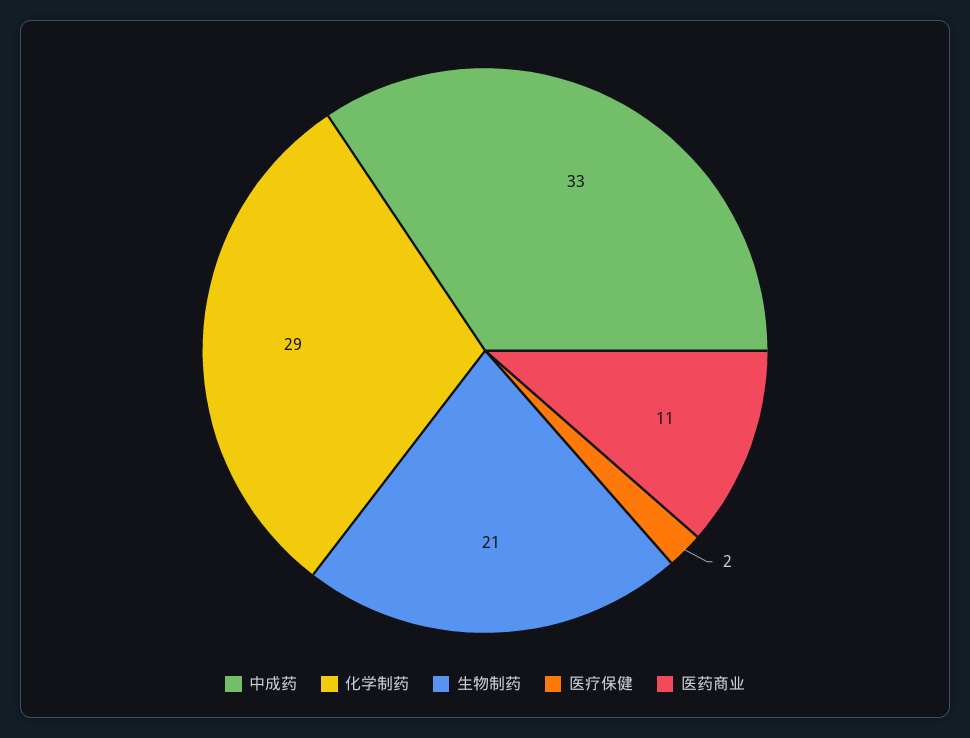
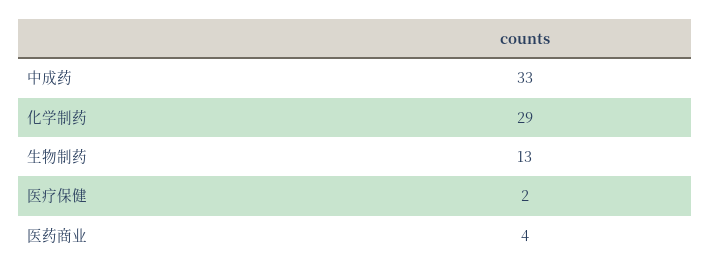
  {
    "中成药": 33,
    "化学制药": 29,
-   "生物制药": 21,
+   "生物制药": 13,
    "医疗保健": 2,
-   "医药商业": 11
+   "医药商业": 4
  }

